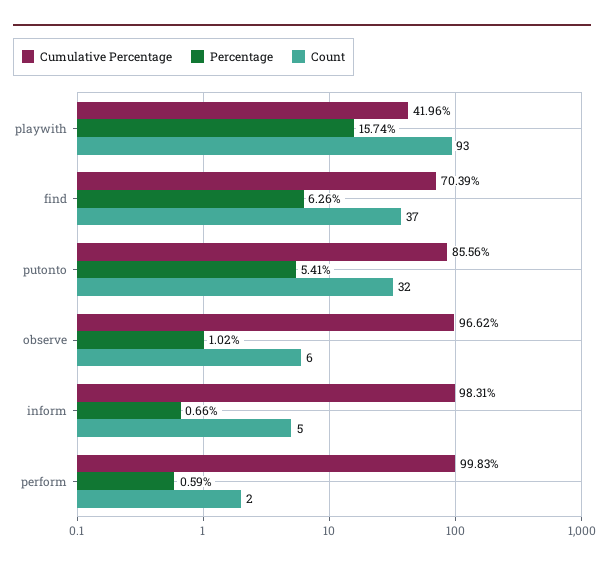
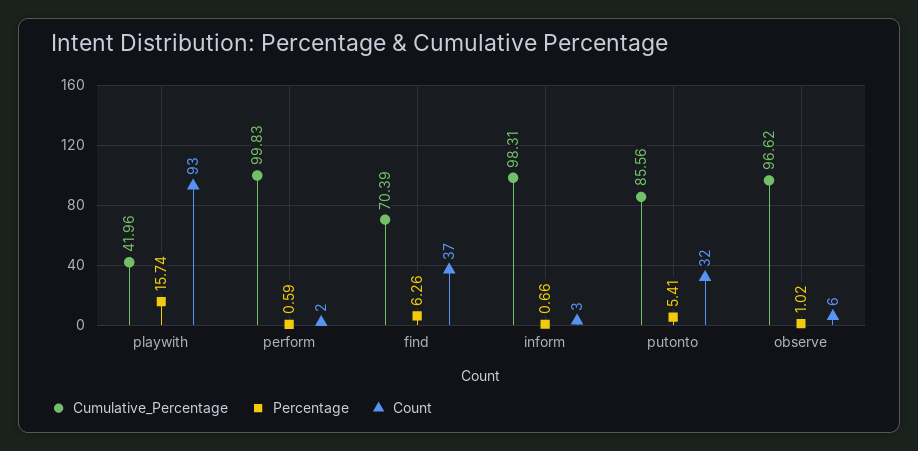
  {
    "Cumulative Percentage": {
      "playwith": 41.96,
      "find": 70.39,
      "putonto": 85.56,
      "observe": 96.62,
      "inform": 98.31,
      "perform": 99.83
    },
    "Percentage": {
      "playwith": 15.74,
      "find": 6.26,
      "putonto": 5.41,
      "observe": 1.02,
      "inform": 0.66,
      "perform": 0.59
    },
    "Count": {
      "playwith": 93,
      "find": 37,
      "putonto": 32,
      "observe": 6,
-     "inform": 5,
+     "inform": 3,
      "perform": 2
    }
  }

